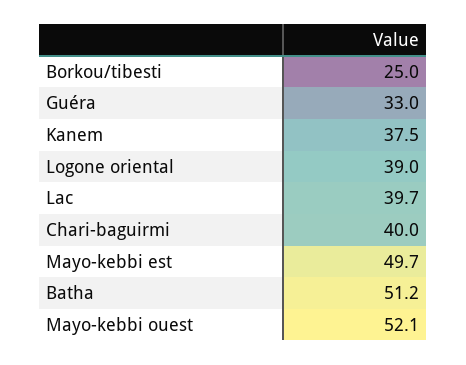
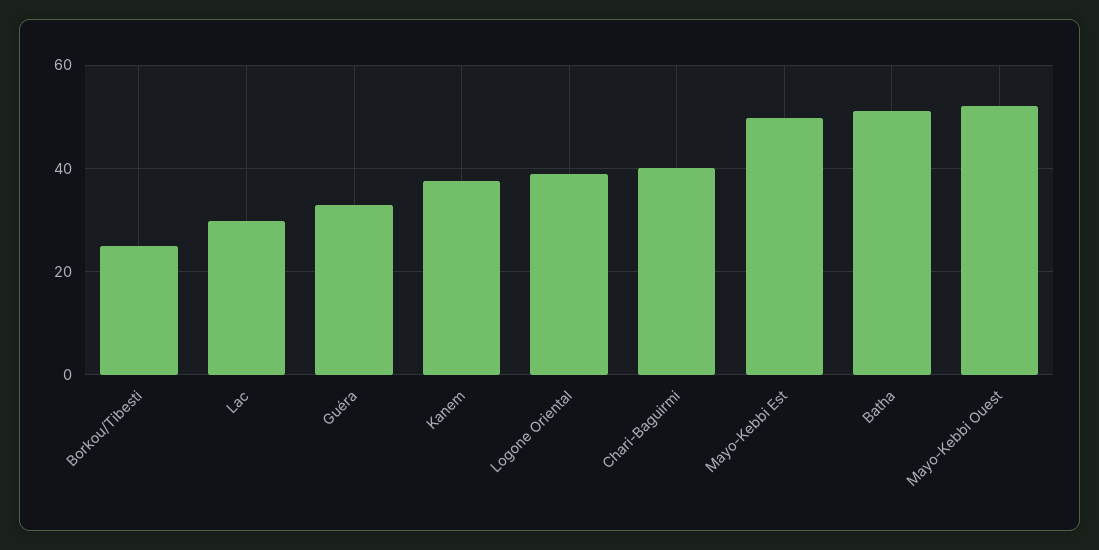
  {
    "Borkou/tibesti": 25,
    "Guéra": 33,
    "Kanem": 37.5,
    "Logone oriental": 39,
-   "Lac": 39.7,
+   "Lac": 30,
    "Chari-baguirmi": 40,
    "Mayo-kebbi est": 49.7,
    "Batha": 51.2,
    "Mayo-kebbi ouest": 52.1
  }

